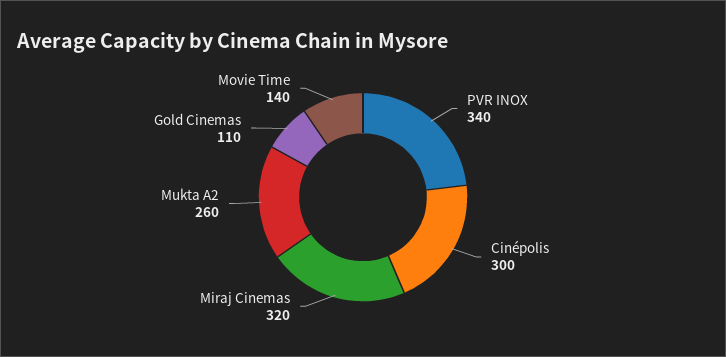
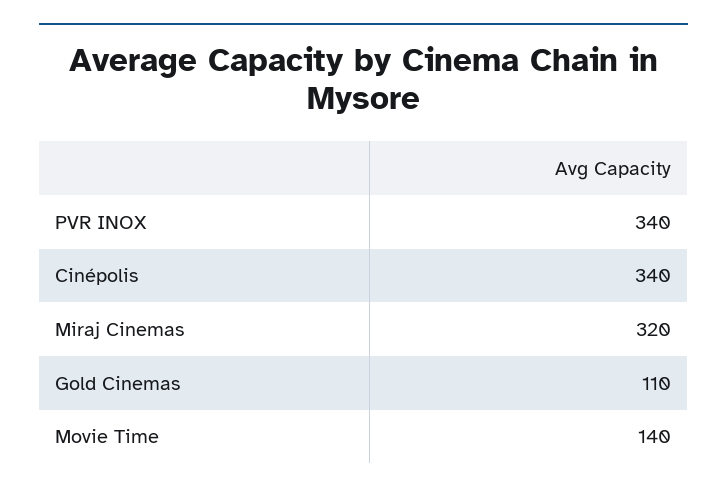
  {
    "PVR INOX": 340,
-   "Cinépolis": 300,
+   "Cinépolis": 340,
    "Miraj Cinemas": 320,
-   "Mukta A2": 260,
    "Gold Cinemas": 110,
    "Movie Time": 140
  }

